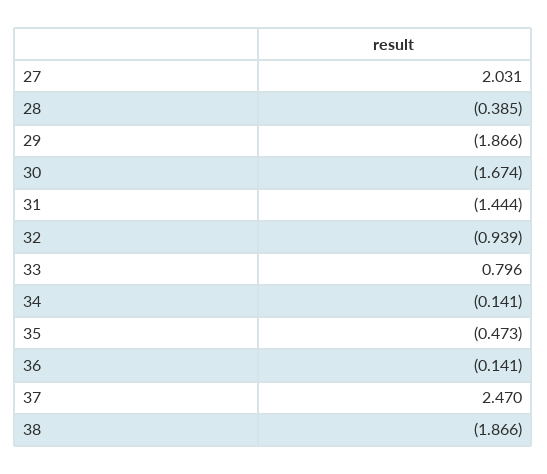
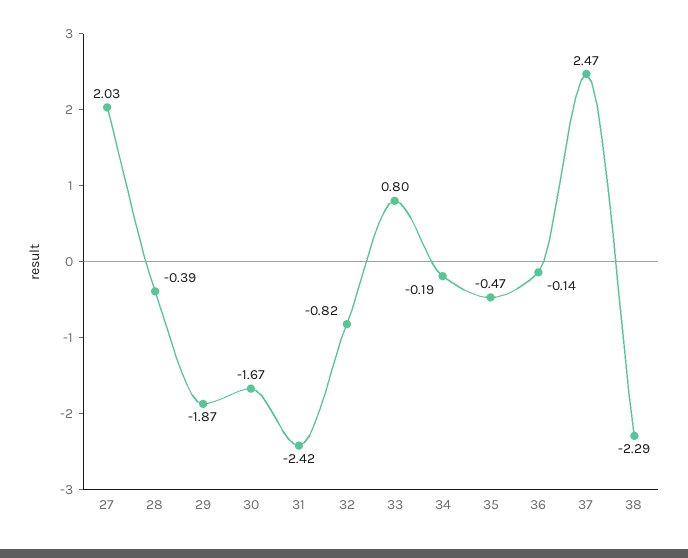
  {
    "27": 2.031,
    "28": -0.385,
    "29": -1.866,
    "30": -1.674,
-   "31": -1.444,
+   "31": -2.42,
-   "32": -0.939,
+   "32": -0.82,
    "33": 0.796,
-   "34": -0.141,
+   "34": -0.19,
    "35": -0.473,
    "36": -0.141,
    "37": 2.47,
-   "38": -1.866
+   "38": -2.29
  }

